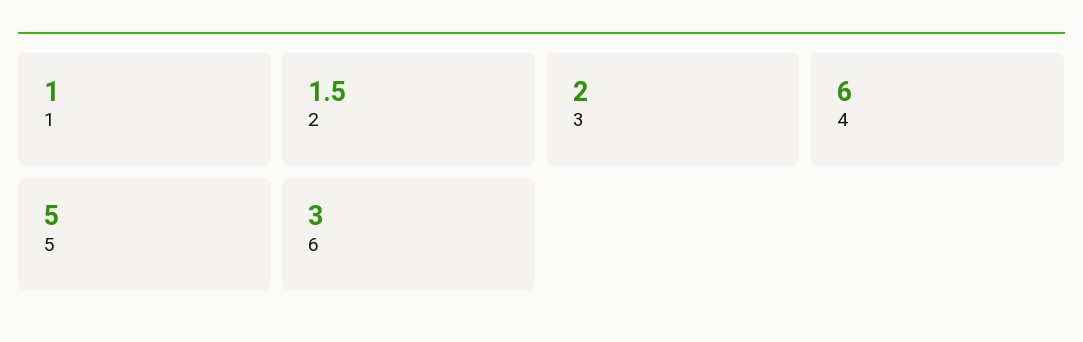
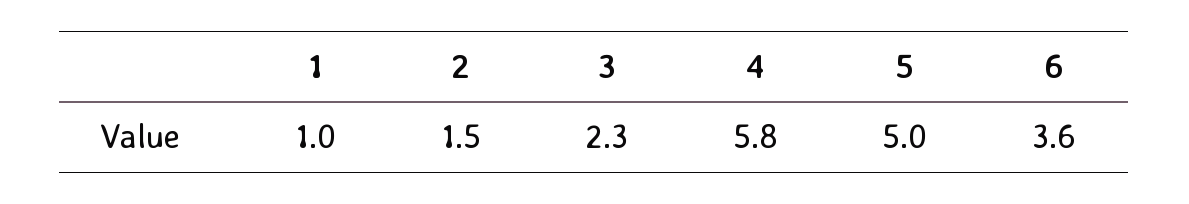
  {
    "1": 1,
    "2": 1.5,
-   "3": 2,
+   "3": 2.3,
-   "4": 6,
+   "4": 5.8,
    "5": 5,
-   "6": 3
+   "6": 3.6
  }

